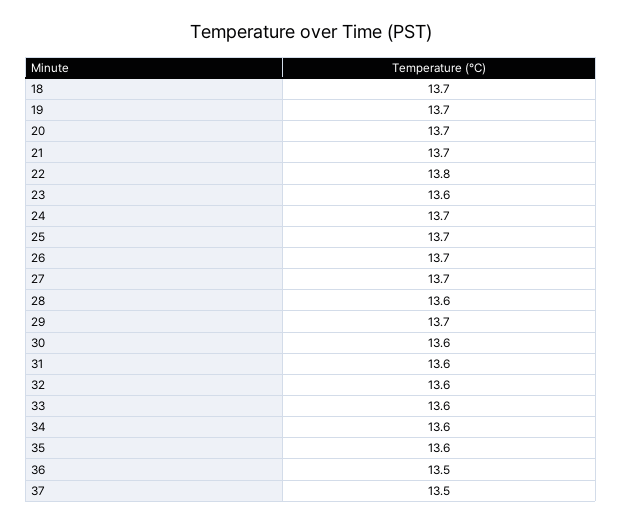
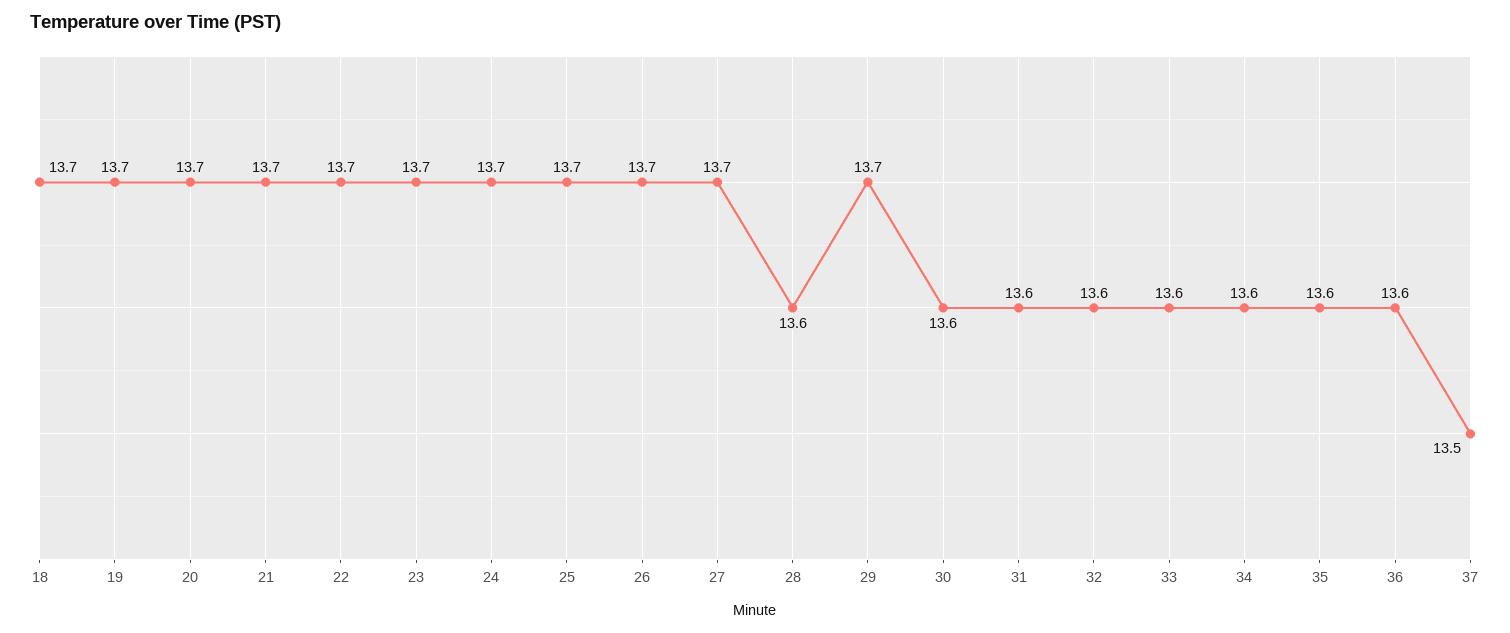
  {
    "18": 13.7,
    "19": 13.7,
    "20": 13.7,
    "21": 13.7,
-   "22": 13.8,
+   "22": 13.7,
-   "23": 13.6,
+   "23": 13.7,
    "24": 13.7,
    "25": 13.7,
    "26": 13.7,
    "27": 13.7,
    "28": 13.6,
    "29": 13.7,
    "30": 13.6,
    "31": 13.6,
    "32": 13.6,
    "33": 13.6,
    "34": 13.6,
    "35": 13.6,
-   "36": 13.5,
+   "36": 13.6,
    "37": 13.5
  }

